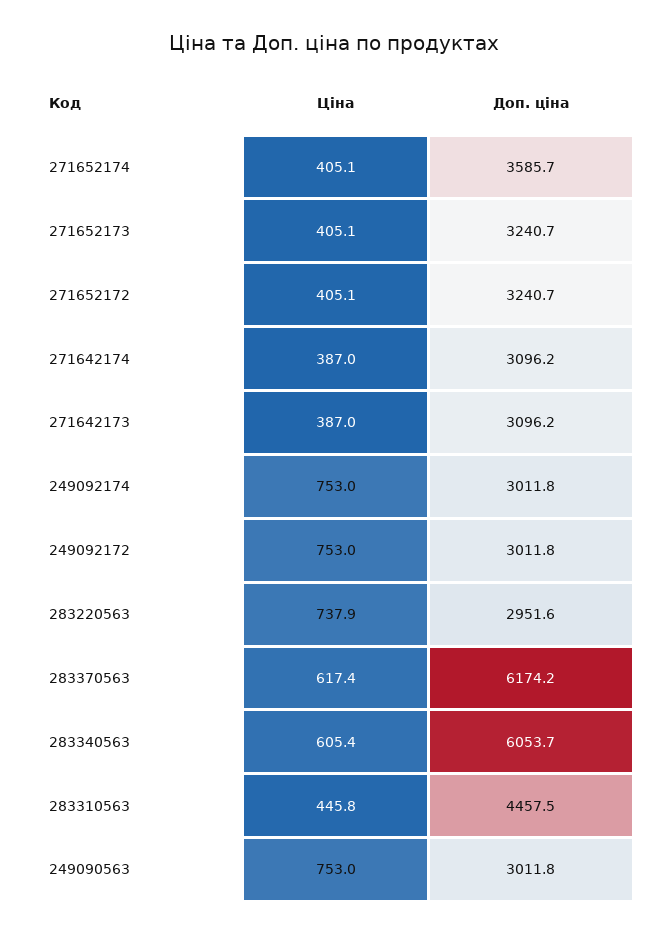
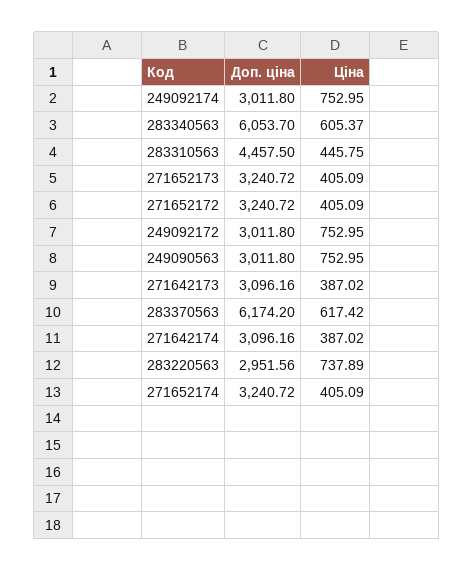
  {
    "Ціна": {
      "271652174": 405.09,
      "271652173": 405.09,
      "271652172": 405.09,
      "271642174": 387.02,
      "271642173": 387.02,
      "249092174": 752.95,
      "249092172": 752.95,
      "283220563": 737.89,
      "283370563": 617.42,
      "283340563": 605.37,
      "283310563": 445.75,
      "249090563": 752.95
    },
    "Доп. ціна": {
-     "271652174": 3585.7,
+     "271652174": 3240.72,
      "271652173": 3240.72,
      "271652172": 3240.72,
      "271642174": 3096.16,
      "271642173": 3096.16,
      "249092174": 3011.8,
      "249092172": 3011.8,
      "283220563": 2951.56,
      "283370563": 6174.2,
      "283340563": 6053.7,
      "283310563": 4457.5,
      "249090563": 3011.8
    }
  }

